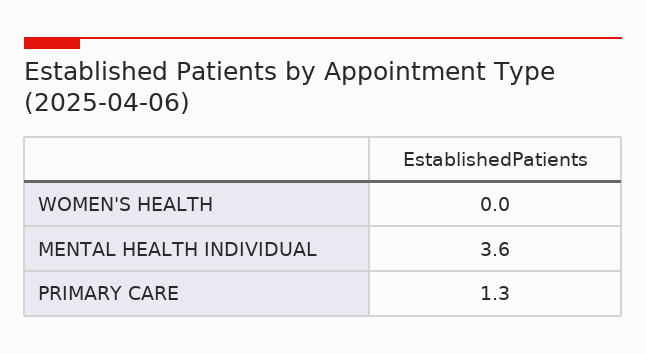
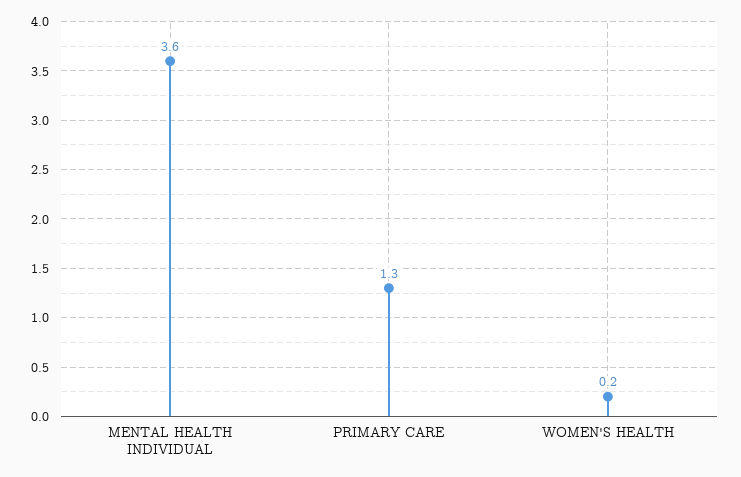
  {
-   "WOMEN'S HEALTH": 0,
+   "WOMEN'S HEALTH": 0.2,
    "MENTAL HEALTH INDIVIDUAL": 3.6,
    "PRIMARY CARE": 1.3
  }

